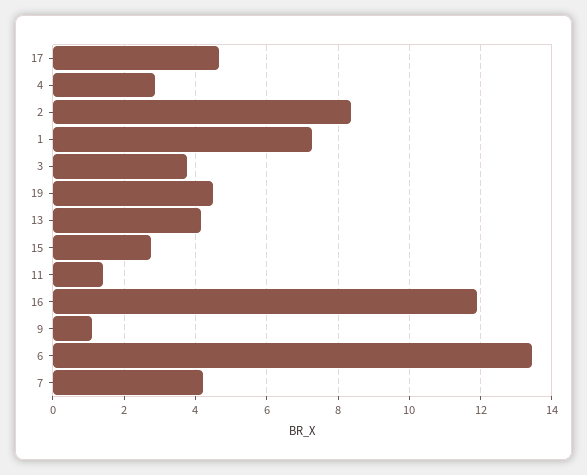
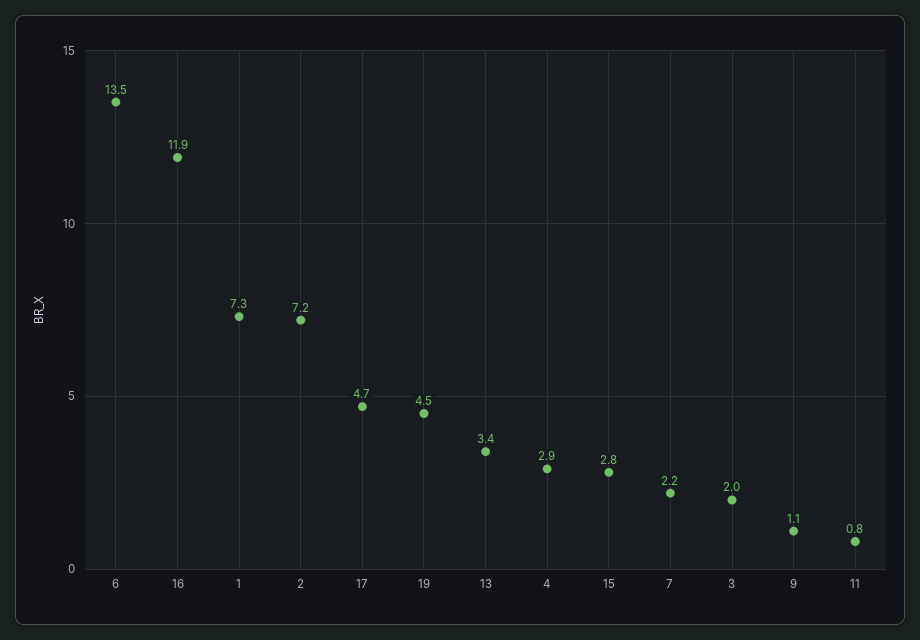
  {
    "17": 4.7,
    "4": 2.9,
-   "2": 8.4,
+   "2": 7.2,
    "1": 7.3,
-   "3": 3.8,
+   "3": 2,
    "19": 4.5,
-   "13": 4.2,
+   "13": 3.4,
    "15": 2.8,
-   "11": 1.4,
+   "11": 0.8,
    "16": 11.9,
    "9": 1.1,
    "6": 13.5,
-   "7": 4.2
+   "7": 2.2
  }

